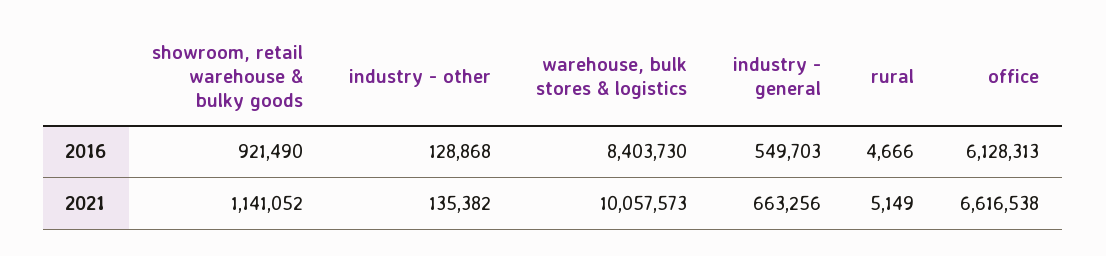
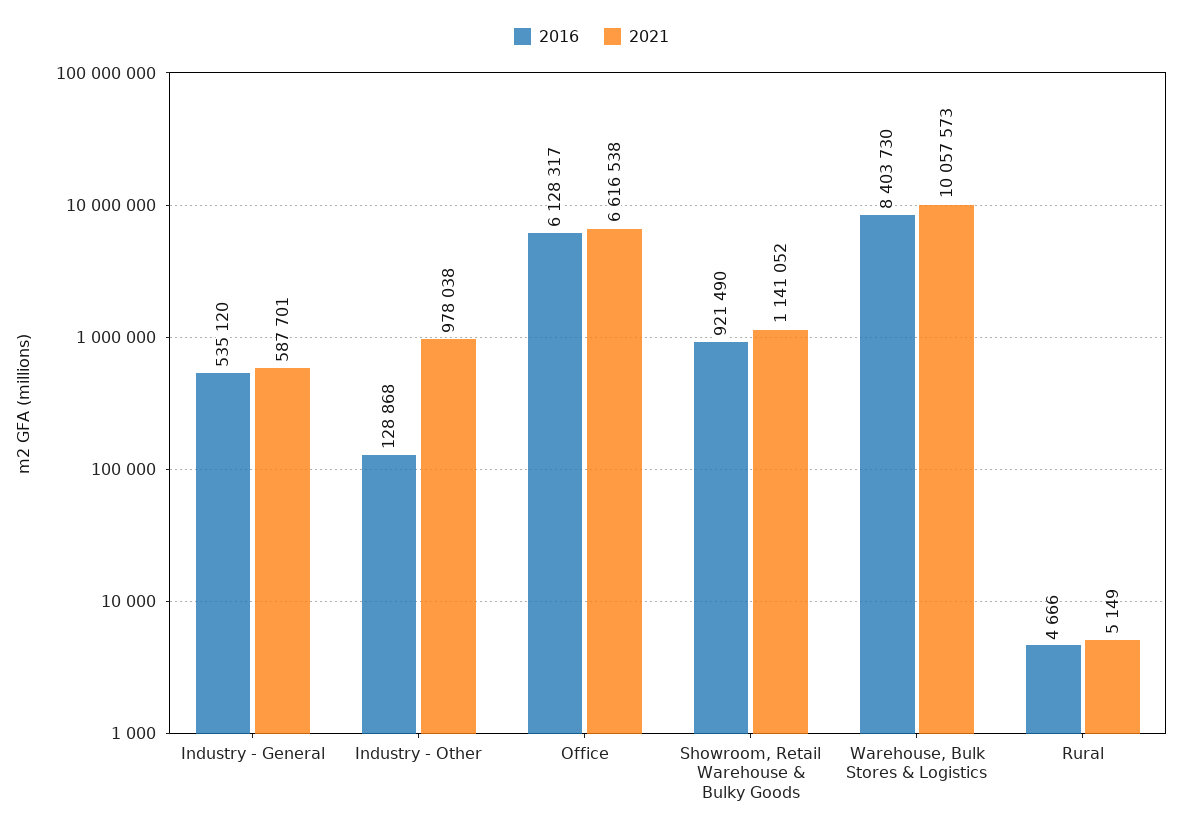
  {
    "2016": {
      "showroom, retail warehouse & bulky goods": 921490,
      "industry - other": 128868,
      "warehouse, bulk stores & logistics": 8403730,
-     "industry - general": 549703,
+     "industry - general": 535120,
      "rural": 4666,
-     "office": 6128313
+     "office": 6128317
    },
    "2021": {
      "showroom, retail warehouse & bulky goods": 1141052,
-     "industry - other": 135382,
+     "industry - other": 978038,
      "warehouse, bulk stores & logistics": 10057573,
-     "industry - general": 663256,
+     "industry - general": 587701,
      "rural": 5149,
      "office": 6616538
    }
  }

